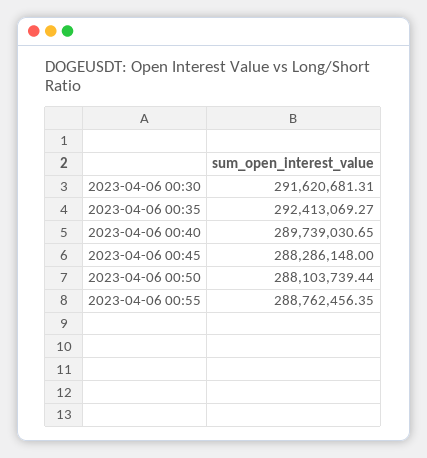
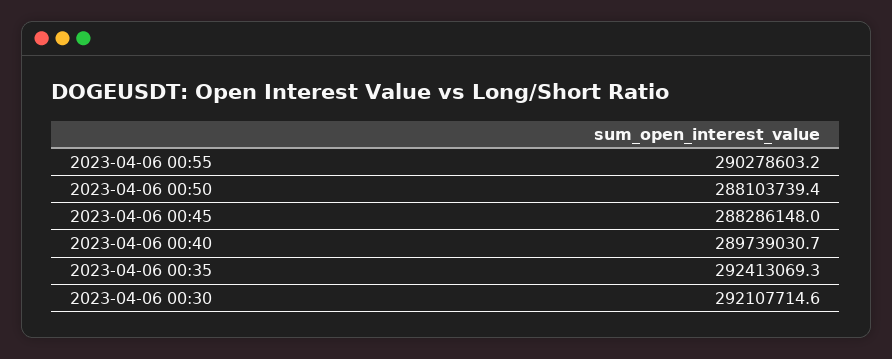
  {
-   "2023-04-06 00:30": 291620681.31,
+   "2023-04-06 00:30": 292107714.6,
    "2023-04-06 00:35": 292413069.27,
    "2023-04-06 00:40": 289739030.65,
    "2023-04-06 00:45": 288286148,
    "2023-04-06 00:50": 288103739.44,
-   "2023-04-06 00:55": 288762456.35
+   "2023-04-06 00:55": 290278603.2
  }

